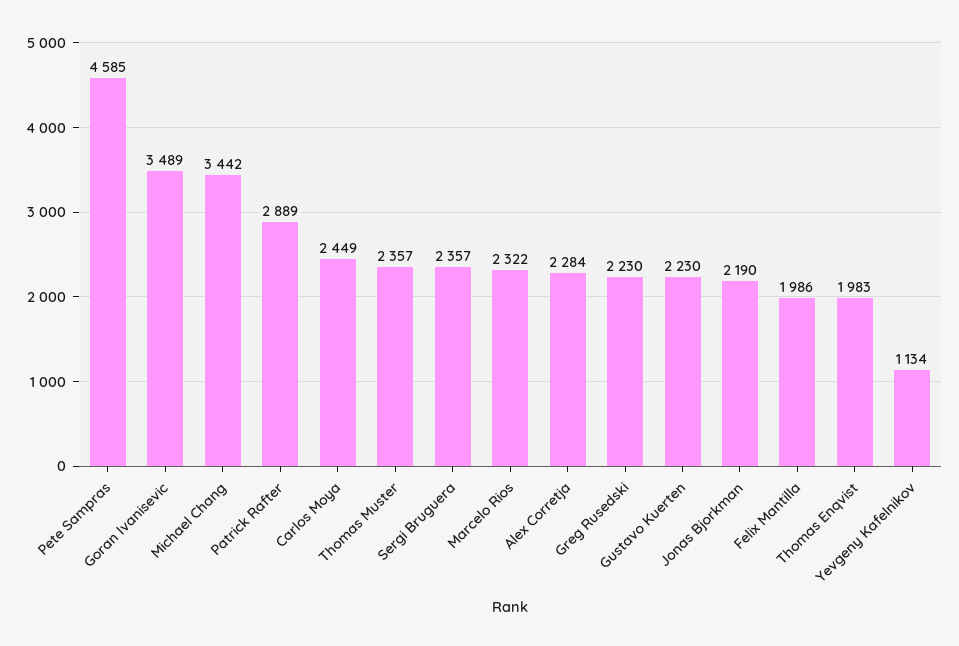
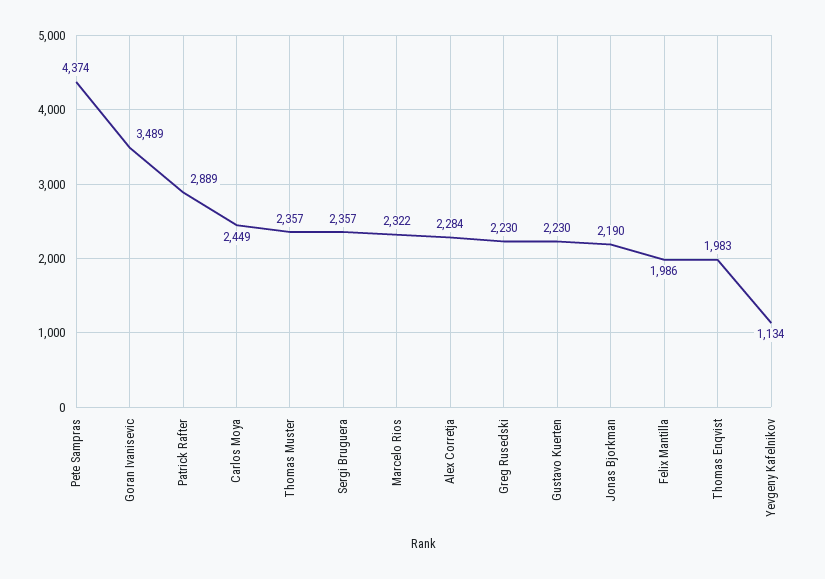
  {
-   "Pete Sampras": 4585,
+   "Pete Sampras": 4374,
    "Goran Ivanisevic": 3489,
-   "Michael Chang": 3442,
    "Patrick Rafter": 2889,
    "Carlos Moya": 2449,
    "Thomas Muster": 2357,
    "Sergi Bruguera": 2357,
    "Marcelo Rios": 2322,
    "Alex Corretja": 2284,
    "Greg Rusedski": 2230,
    "Gustavo Kuerten": 2230,
    "Jonas Bjorkman": 2190,
    "Felix Mantilla": 1986,
    "Thomas Enqvist": 1983,
    "Yevgeny Kafelnikov": 1134
  }

